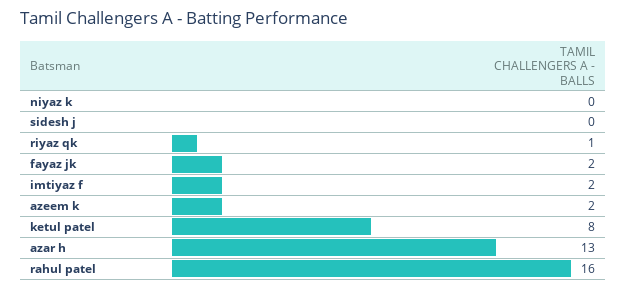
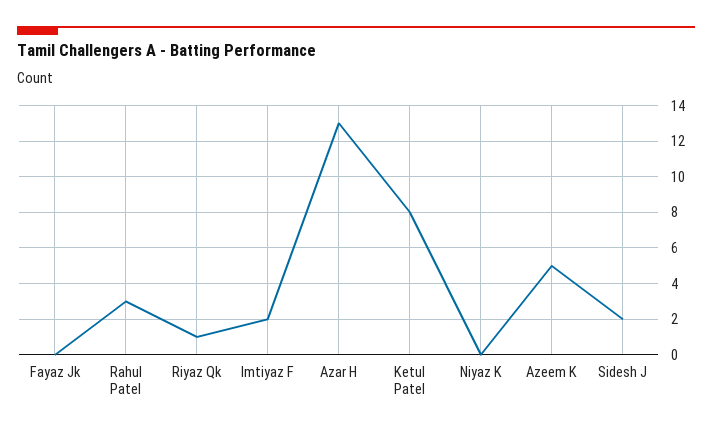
  {
    "niyaz k": 0,
-   "sidesh j": 0,
+   "sidesh j": 2,
    "riyaz qk": 1,
-   "fayaz jk": 2,
+   "fayaz jk": 0,
    "imtiyaz f": 2,
-   "azeem k": 2,
+   "azeem k": 5,
    "ketul patel": 8,
    "azar h": 13,
-   "rahul patel": 16
+   "rahul patel": 3
  }

